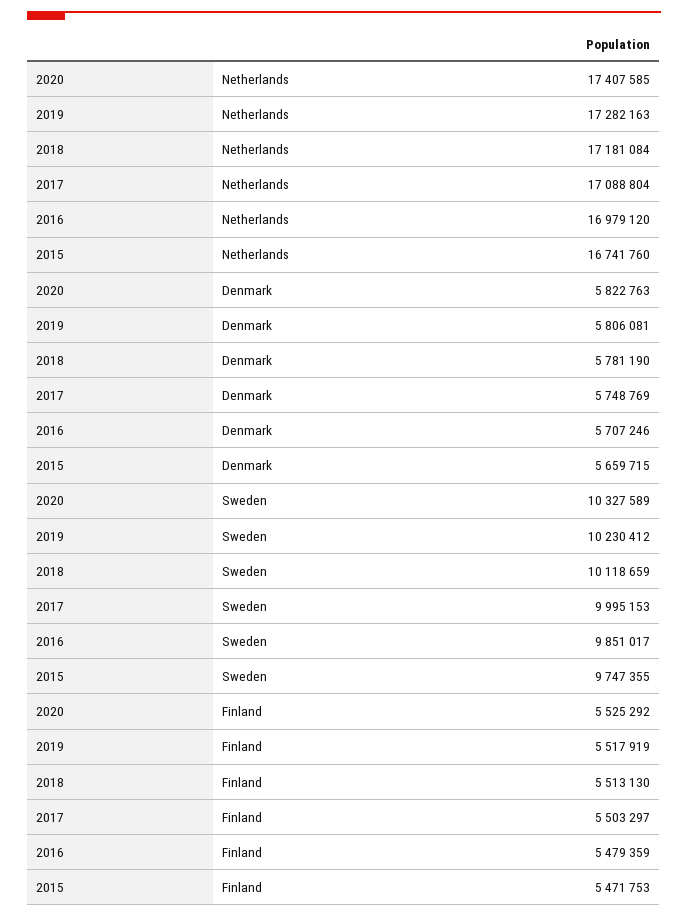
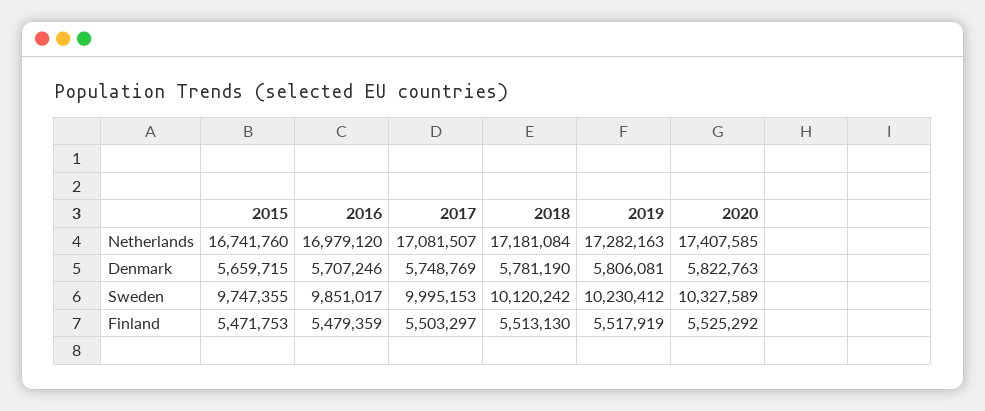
  {
    "2020": {
      "Netherlands": 17407585,
      "Denmark": 5822763,
      "Sweden": 10327589,
      "Finland": 5525292
    },
    "2019": {
      "Netherlands": 17282163,
      "Denmark": 5806081,
      "Sweden": 10230412,
      "Finland": 5517919
    },
    "2018": {
      "Netherlands": 17181084,
      "Denmark": 5781190,
-     "Sweden": 10118659,
+     "Sweden": 10120242,
      "Finland": 5513130
    },
    "2017": {
-     "Netherlands": 17088804,
+     "Netherlands": 17081507,
      "Denmark": 5748769,
      "Sweden": 9995153,
      "Finland": 5503297
    },
    "2016": {
      "Netherlands": 16979120,
      "Denmark": 5707246,
      "Sweden": 9851017,
      "Finland": 5479359
    },
    "2015": {
      "Netherlands": 16741760,
      "Denmark": 5659715,
      "Sweden": 9747355,
      "Finland": 5471753
    }
  }

